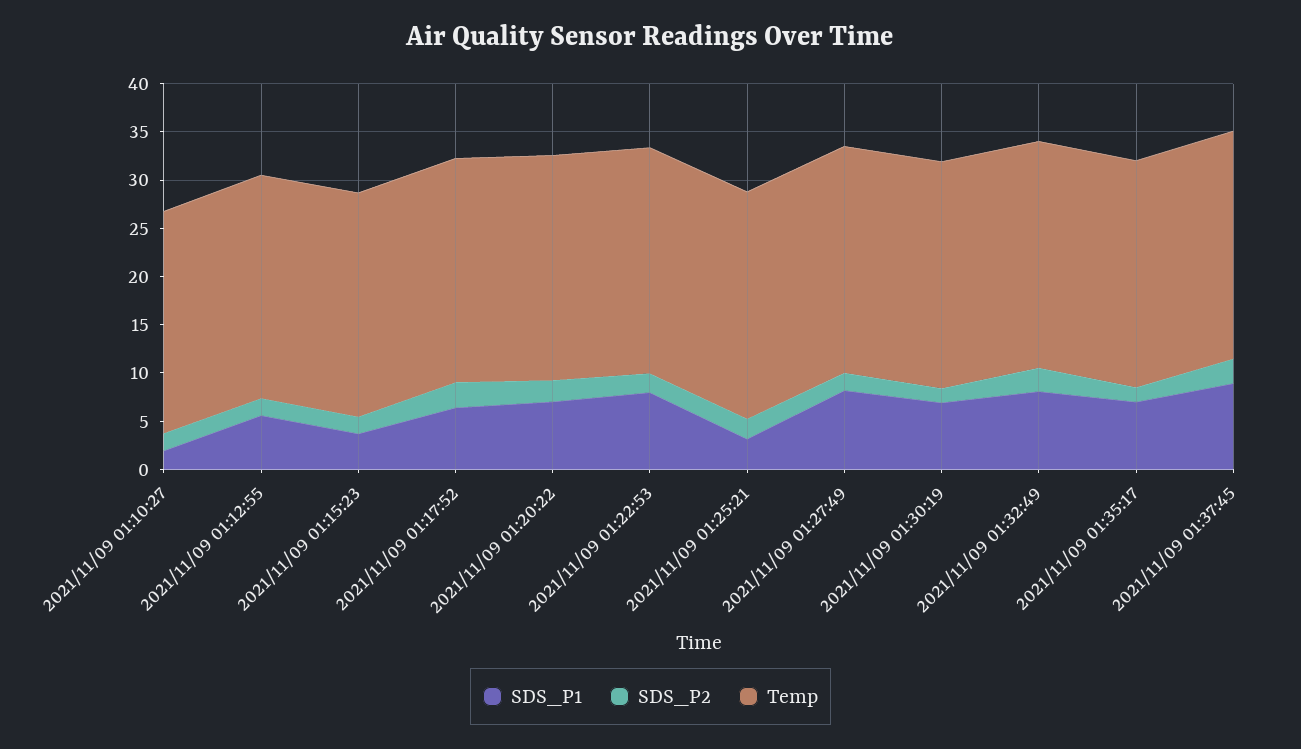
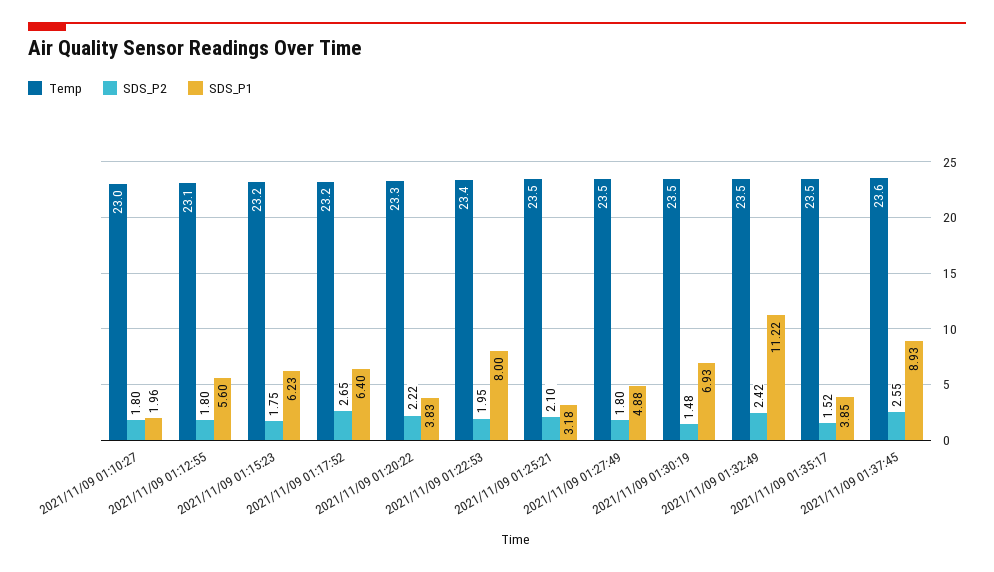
  {
    "SDS_P1": {
      "2021/11/09 01:10:27": 1.96,
      "2021/11/09 01:12:55": 5.6,
-     "2021/11/09 01:15:23": 4,
+     "2021/11/09 01:15:23": 6.23,
      "2021/11/09 01:17:52": 6.4,
-     "2021/11/09 01:20:22": 7,
+     "2021/11/09 01:20:22": 3.83,
      "2021/11/09 01:22:53": 8,
      "2021/11/09 01:25:21": 3.18,
-     "2021/11/09 01:27:49": 8,
+     "2021/11/09 01:27:49": 4.88,
      "2021/11/09 01:30:19": 6.93,
-     "2021/11/09 01:32:49": 8,
+     "2021/11/09 01:32:49": 11.22,
-     "2021/11/09 01:35:17": 7,
+     "2021/11/09 01:35:17": 3.85,
      "2021/11/09 01:37:45": 8.93
    },
    "SDS_P2": {
      "2021/11/09 01:10:27": 1.8,
      "2021/11/09 01:12:55": 1.8,
      "2021/11/09 01:15:23": 1.75,
      "2021/11/09 01:17:52": 2.65,
      "2021/11/09 01:20:22": 2.22,
      "2021/11/09 01:22:53": 1.95,
      "2021/11/09 01:25:21": 2.1,
      "2021/11/09 01:27:49": 1.8,
      "2021/11/09 01:30:19": 1.48,
      "2021/11/09 01:32:49": 2.42,
      "2021/11/09 01:35:17": 1.52,
      "2021/11/09 01:37:45": 2.55
    },
    "Temp": {
      "2021/11/09 01:10:27": 23,
      "2021/11/09 01:12:55": 23.1,
      "2021/11/09 01:15:23": 23.2,
      "2021/11/09 01:17:52": 23.2,
      "2021/11/09 01:20:22": 23.3,
      "2021/11/09 01:22:53": 23.4,
      "2021/11/09 01:25:21": 23.5,
      "2021/11/09 01:27:49": 23.5,
      "2021/11/09 01:30:19": 23.5,
      "2021/11/09 01:32:49": 23.5,
      "2021/11/09 01:35:17": 23.5,
      "2021/11/09 01:37:45": 23.6
    }
  }

